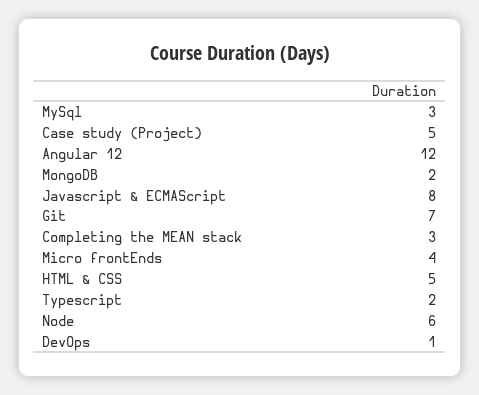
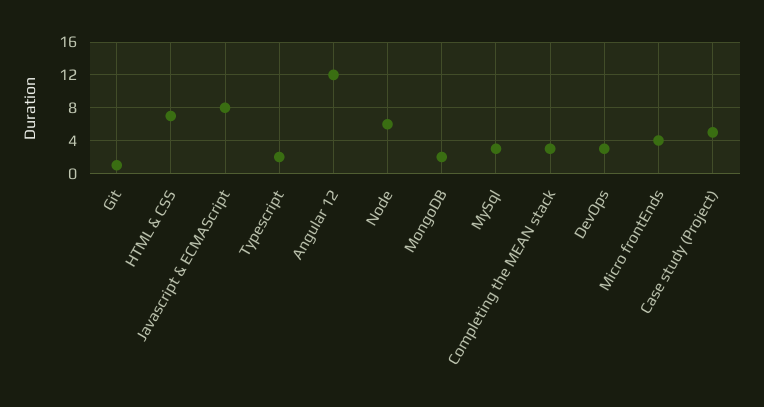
  {
    "MySql": 3,
    "Case study (Project)": 5,
    "Angular 12": 12,
    "MongoDB": 2,
    "Javascript & ECMAScript": 8,
-   "Git": 7,
+   "Git": 1,
    "Completing the MEAN stack": 3,
    "Micro frontEnds": 4,
-   "HTML & CSS": 5,
+   "HTML & CSS": 7,
    "Typescript": 2,
    "Node": 6,
-   "DevOps": 1
+   "DevOps": 3
  }

